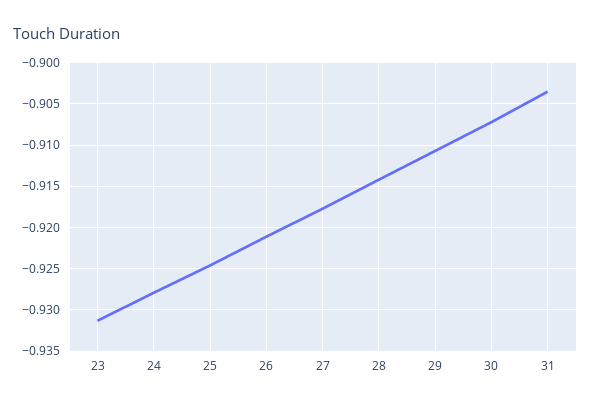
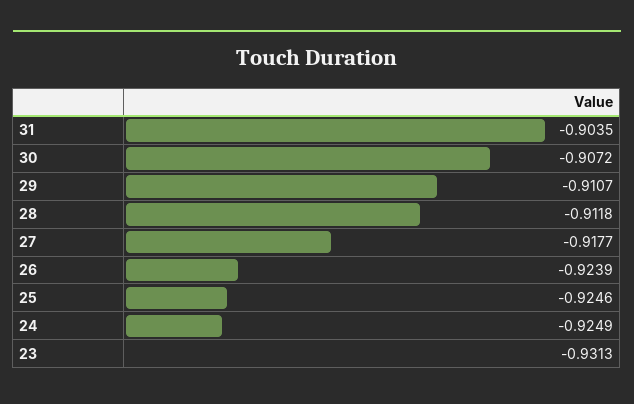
  {
    "23": -0.9313,
-   "24": -0.928,
+   "24": -0.9249,
    "25": -0.9246,
-   "26": -0.921,
+   "26": -0.9239,
    "27": -0.9177,
-   "28": -0.914,
+   "28": -0.9118,
    "29": -0.9107,
    "30": -0.9072,
    "31": -0.9035
  }

